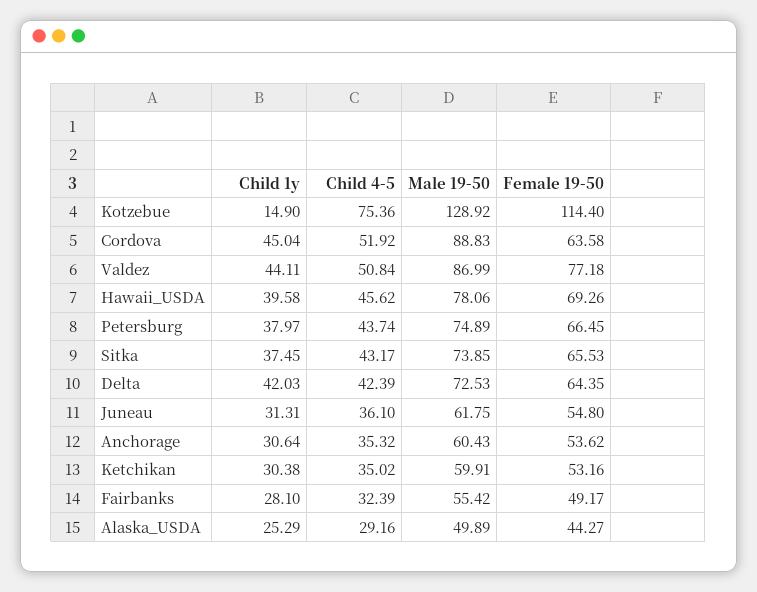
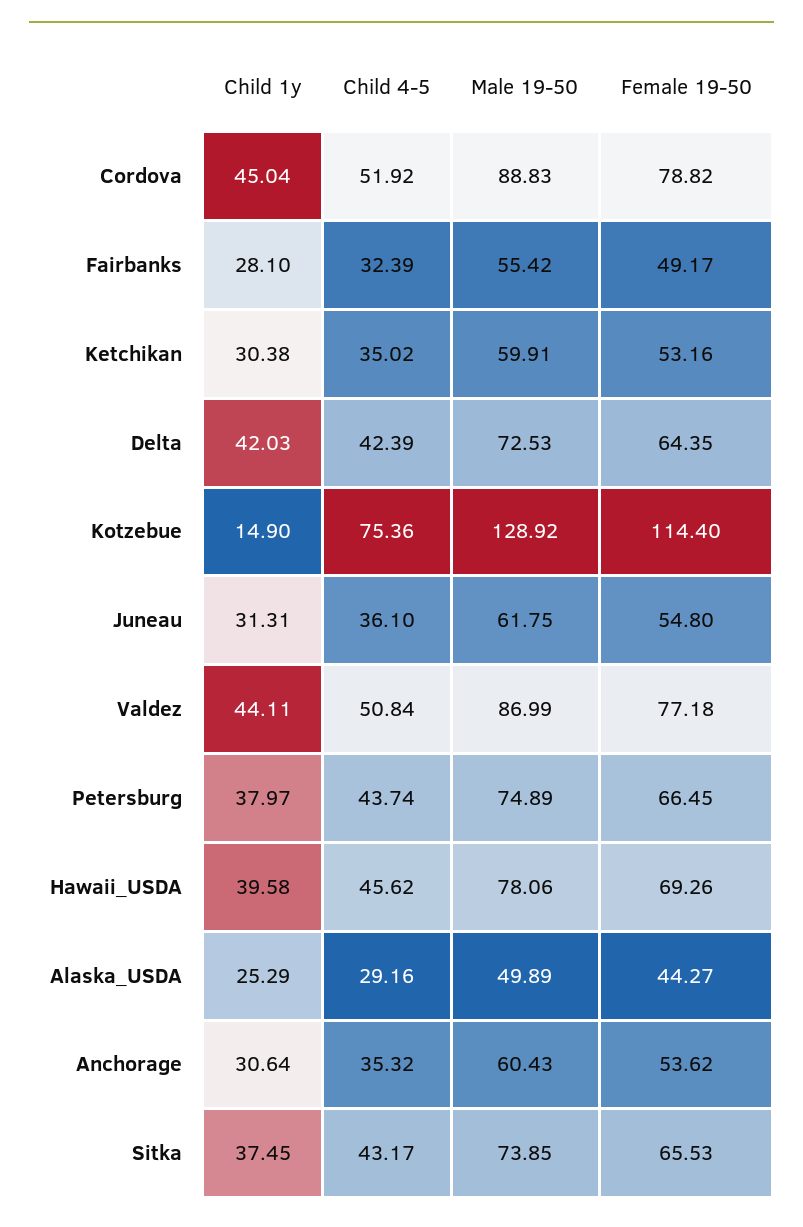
  {
    "Child 1y": {
      "Kotzebue": 14.9,
      "Cordova": 45.04,
      "Valdez": 44.11,
      "Hawaii_USDA": 39.58,
      "Petersburg": 37.97,
      "Sitka": 37.45,
      "Delta": 42.03,
      "Juneau": 31.31,
      "Anchorage": 30.64,
      "Ketchikan": 30.38,
      "Fairbanks": 28.1,
      "Alaska_USDA": 25.29
    },
    "Child 4-5": {
      "Kotzebue": 75.36,
      "Cordova": 51.92,
      "Valdez": 50.84,
      "Hawaii_USDA": 45.62,
      "Petersburg": 43.74,
      "Sitka": 43.17,
      "Delta": 42.39,
      "Juneau": 36.1,
      "Anchorage": 35.32,
      "Ketchikan": 35.02,
      "Fairbanks": 32.39,
      "Alaska_USDA": 29.16
    },
    "Male 19-50": {
      "Kotzebue": 128.92,
      "Cordova": 88.83,
      "Valdez": 86.99,
      "Hawaii_USDA": 78.06,
      "Petersburg": 74.89,
      "Sitka": 73.85,
      "Delta": 72.53,
      "Juneau": 61.75,
      "Anchorage": 60.43,
      "Ketchikan": 59.91,
      "Fairbanks": 55.42,
      "Alaska_USDA": 49.89
    },
    "Female 19-50": {
      "Kotzebue": 114.4,
-     "Cordova": 63.58,
+     "Cordova": 78.82,
      "Valdez": 77.18,
      "Hawaii_USDA": 69.26,
      "Petersburg": 66.45,
      "Sitka": 65.53,
      "Delta": 64.35,
      "Juneau": 54.8,
      "Anchorage": 53.62,
      "Ketchikan": 53.16,
      "Fairbanks": 49.17,
      "Alaska_USDA": 44.27
    }
  }

